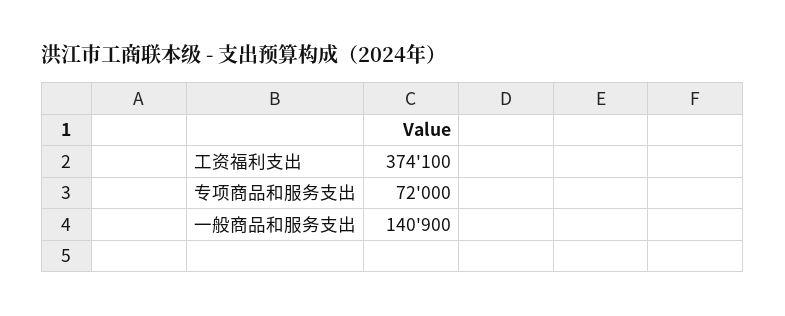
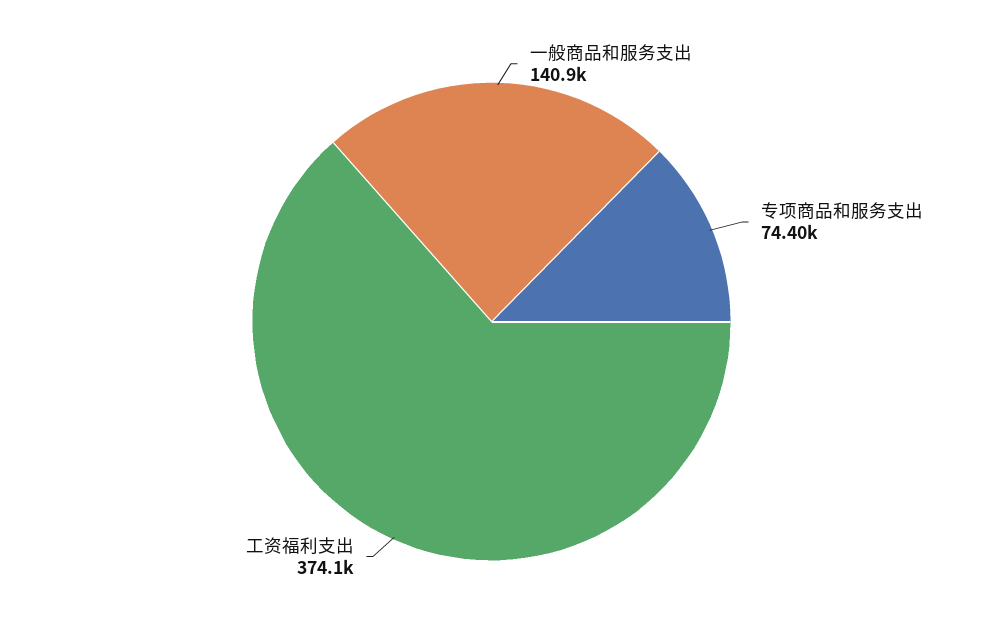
  {
    "工资福利支出": 374100,
-   "专项商品和服务支出": 72000,
+   "专项商品和服务支出": 74400,
    "一般商品和服务支出": 140900
  }

